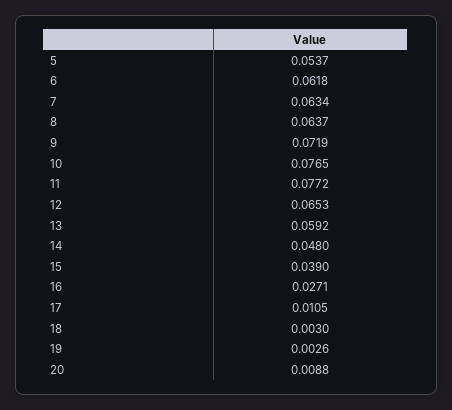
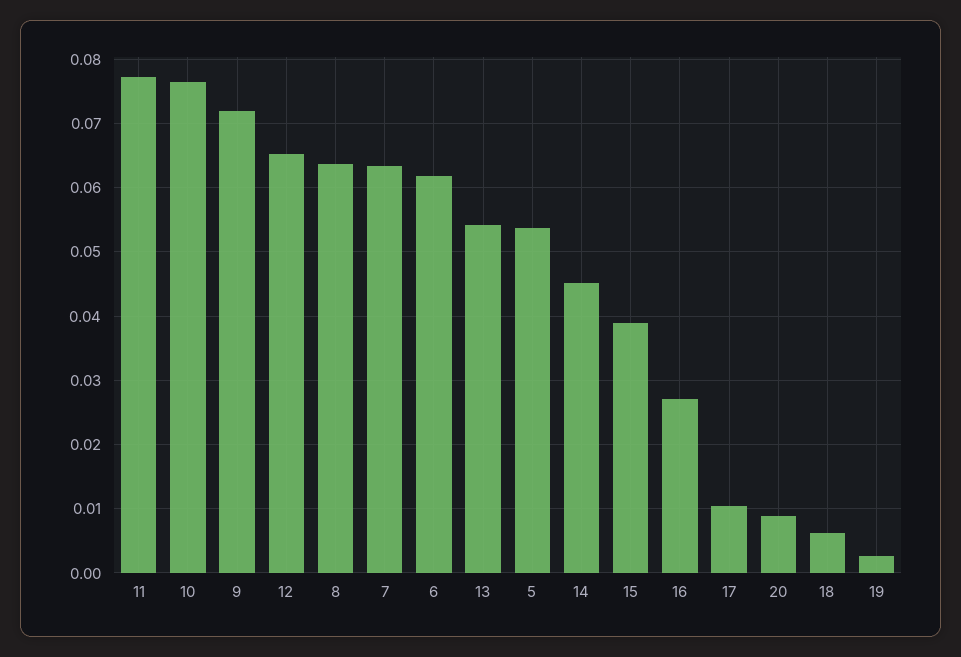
  {
    "5": 0.0537,
    "6": 0.0618,
    "7": 0.0634,
    "8": 0.0637,
    "9": 0.0719,
    "10": 0.0765,
    "11": 0.0772,
    "12": 0.0653,
-   "13": 0.0592,
+   "13": 0.054,
-   "14": 0.048,
+   "14": 0.045,
    "15": 0.039,
    "16": 0.0271,
    "17": 0.0105,
-   "18": 0.003,
+   "18": 0.006,
    "19": 0.0026,
    "20": 0.0088
  }

